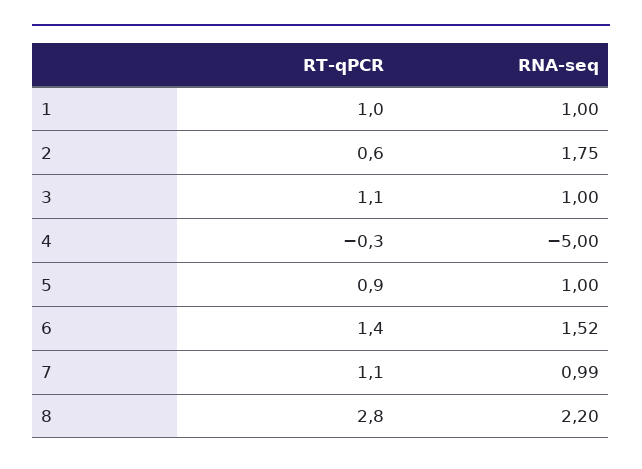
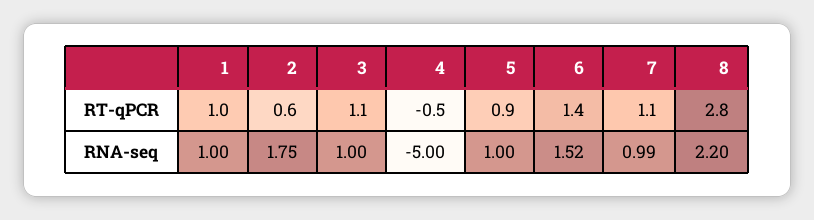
  {
    "RT-qPCR": {
      "1": 1,
      "2": 0.6,
      "3": 1.1,
-     "4": -0.3,
+     "4": -0.5,
      "5": 0.9,
      "6": 1.4,
      "7": 1.1,
      "8": 2.8
    },
    "RNA-seq": {
      "1": 1,
      "2": 1.75,
      "3": 1,
      "4": -5,
      "5": 1,
      "6": 1.52,
      "7": 0.99,
      "8": 2.2
    }
  }

